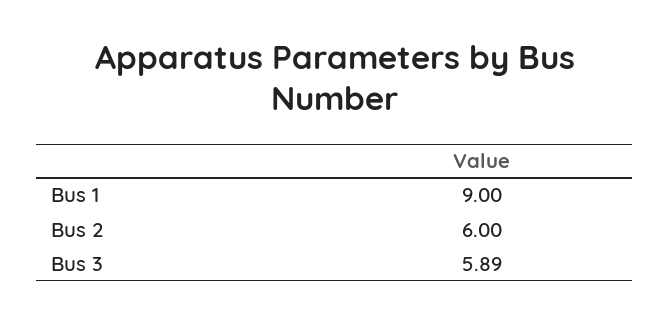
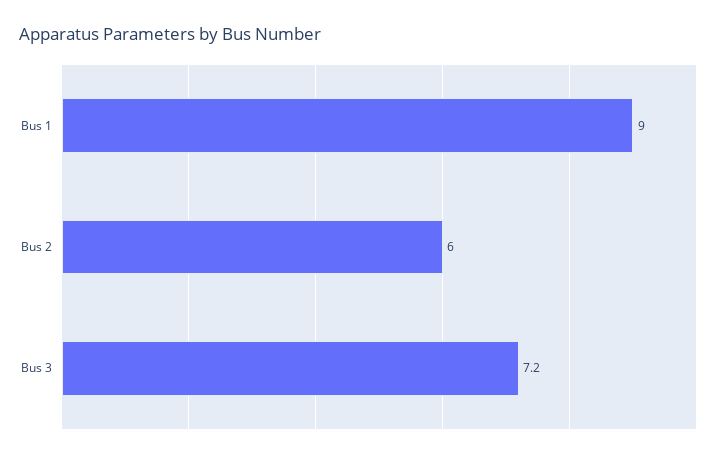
  {
    "Bus 1": 9,
    "Bus 2": 6,
-   "Bus 3": 5.89
+   "Bus 3": 7.2
  }

